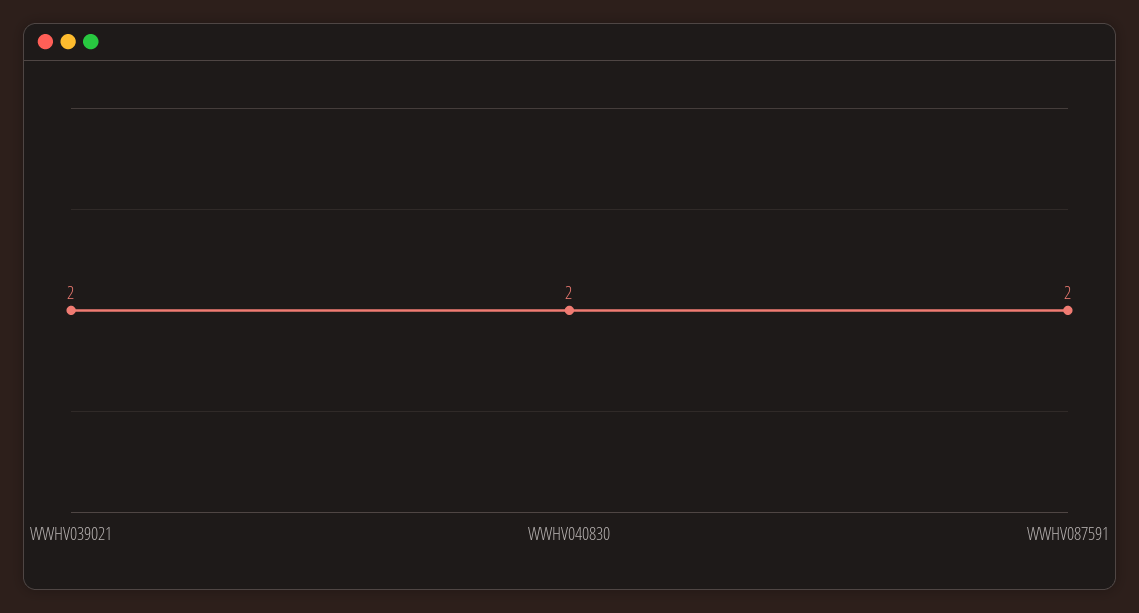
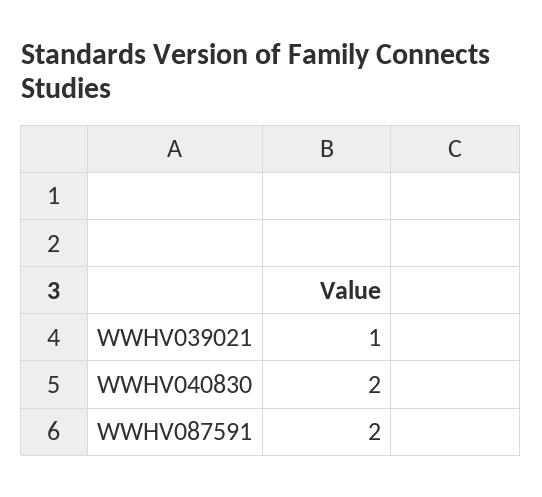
  {
-   "WWHV039021": 2,
+   "WWHV039021": 1,
    "WWHV040830": 2,
    "WWHV087591": 2
  }

